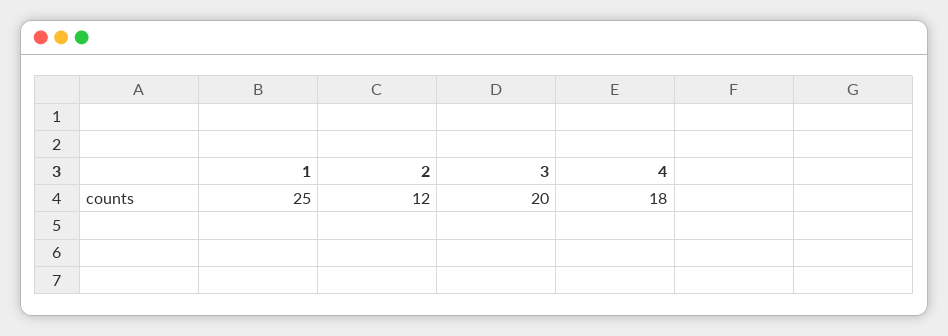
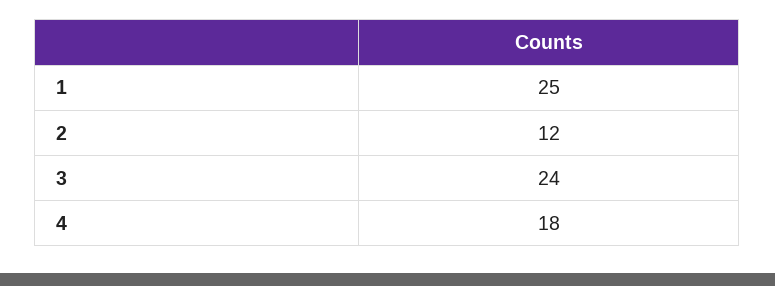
  {
    "1": 25,
    "2": 12,
-   "3": 20,
+   "3": 24,
    "4": 18
  }

